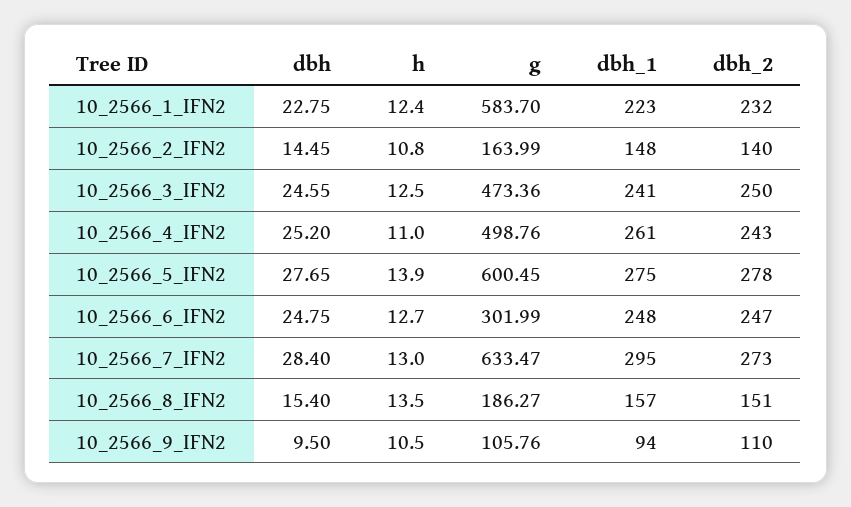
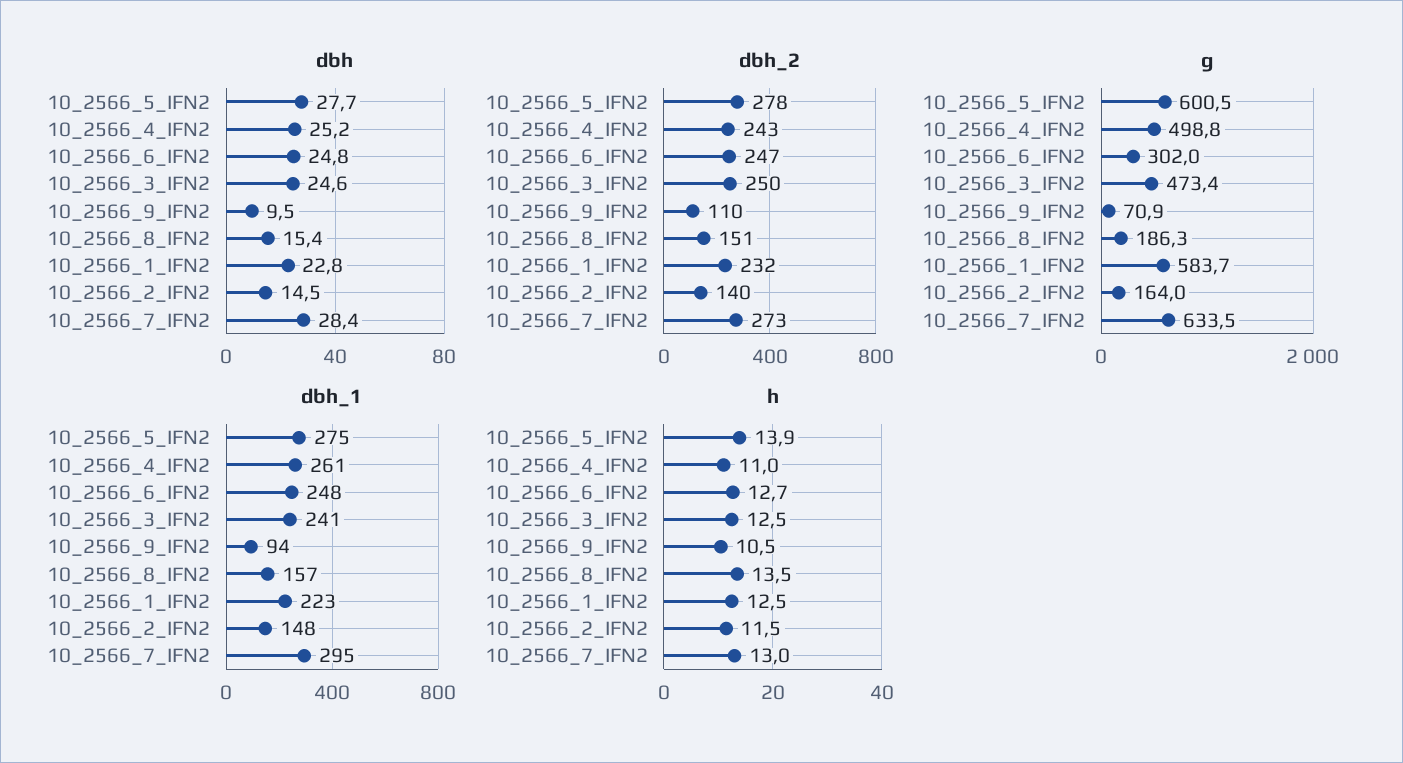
  {
    "dbh": {
      "10_2566_1_IFN2": 22.75,
      "10_2566_2_IFN2": 14.45,
      "10_2566_3_IFN2": 24.55,
      "10_2566_4_IFN2": 25.2,
      "10_2566_5_IFN2": 27.65,
      "10_2566_6_IFN2": 24.75,
      "10_2566_7_IFN2": 28.4,
      "10_2566_8_IFN2": 15.4,
      "10_2566_9_IFN2": 9.5
    },
    "h": {
-     "10_2566_1_IFN2": 12.4,
+     "10_2566_1_IFN2": 12.5,
-     "10_2566_2_IFN2": 10.8,
+     "10_2566_2_IFN2": 11.5,
      "10_2566_3_IFN2": 12.5,
      "10_2566_4_IFN2": 11,
      "10_2566_5_IFN2": 13.9,
      "10_2566_6_IFN2": 12.7,
      "10_2566_7_IFN2": 13,
      "10_2566_8_IFN2": 13.5,
      "10_2566_9_IFN2": 10.5
    },
    "g": {
      "10_2566_1_IFN2": 583.7,
      "10_2566_2_IFN2": 163.99,
      "10_2566_3_IFN2": 473.36,
      "10_2566_4_IFN2": 498.76,
      "10_2566_5_IFN2": 600.45,
      "10_2566_6_IFN2": 301.99,
      "10_2566_7_IFN2": 633.47,
      "10_2566_8_IFN2": 186.27,
-     "10_2566_9_IFN2": 105.76
+     "10_2566_9_IFN2": 70.9
    },
    "dbh_1": {
      "10_2566_1_IFN2": 223,
      "10_2566_2_IFN2": 148,
      "10_2566_3_IFN2": 241,
      "10_2566_4_IFN2": 261,
      "10_2566_5_IFN2": 275,
      "10_2566_6_IFN2": 248,
      "10_2566_7_IFN2": 295,
      "10_2566_8_IFN2": 157,
      "10_2566_9_IFN2": 94
    },
    "dbh_2": {
      "10_2566_1_IFN2": 232,
      "10_2566_2_IFN2": 140,
      "10_2566_3_IFN2": 250,
      "10_2566_4_IFN2": 243,
      "10_2566_5_IFN2": 278,
      "10_2566_6_IFN2": 247,
      "10_2566_7_IFN2": 273,
      "10_2566_8_IFN2": 151,
      "10_2566_9_IFN2": 110
    }
  }

